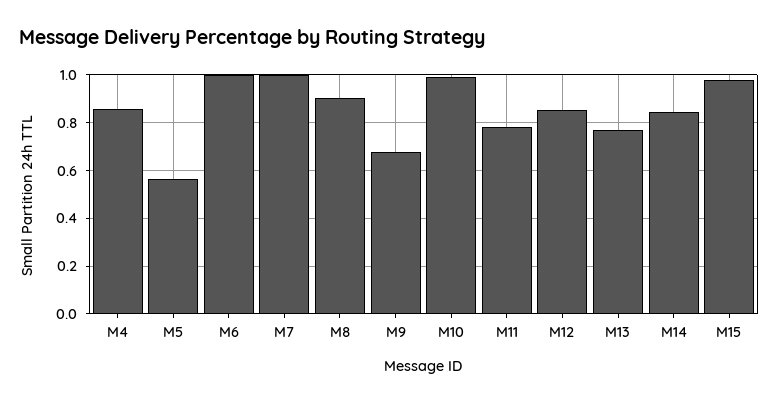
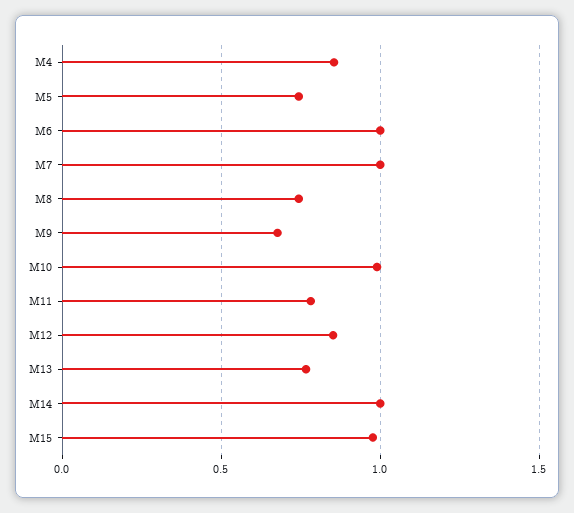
  {
    "M4": 0.85,
-   "M5": 0.55,
+   "M5": 0.75,
    "M6": 1,
    "M7": 1,
-   "M8": 0.9,
+   "M8": 0.75,
    "M9": 0.7,
    "M10": 1,
    "M11": 0.8,
    "M12": 0.85,
    "M13": 0.75,
-   "M14": 0.85,
+   "M14": 1,
    "M15": 1
  }

